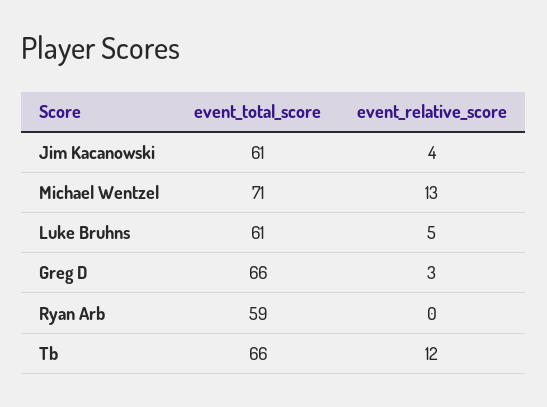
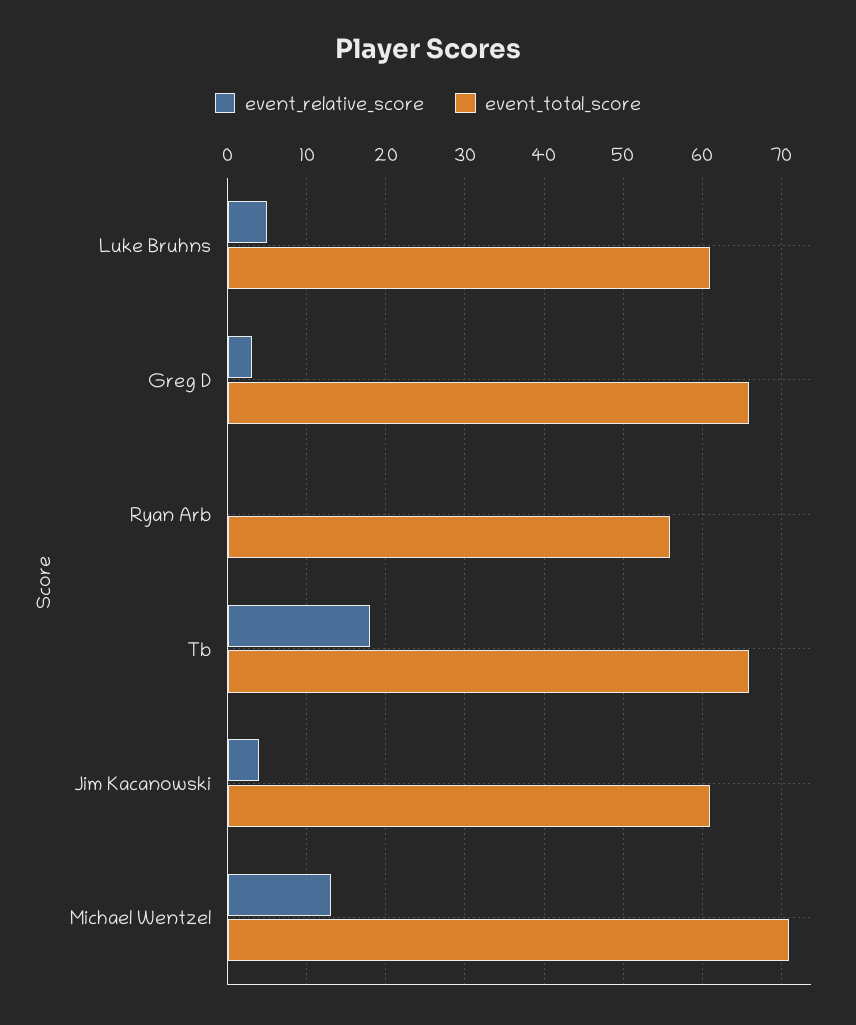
  {
    "event_total_score": {
      "Jim Kacanowski": 61,
      "Michael Wentzel": 71,
      "Luke Bruhns": 61,
      "Greg D": 66,
-     "Ryan Arb": 59,
+     "Ryan Arb": 56,
      "Tb": 66
    },
    "event_relative_score": {
      "Jim Kacanowski": 4,
      "Michael Wentzel": 13,
      "Luke Bruhns": 5,
      "Greg D": 3,
      "Ryan Arb": 0,
-     "Tb": 12
+     "Tb": 18
    }
  }

